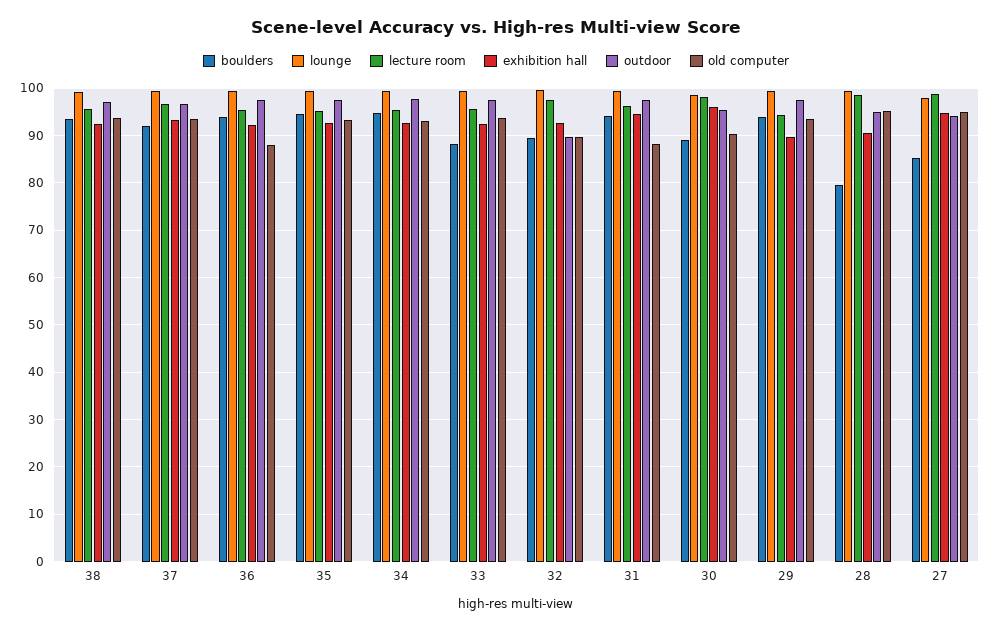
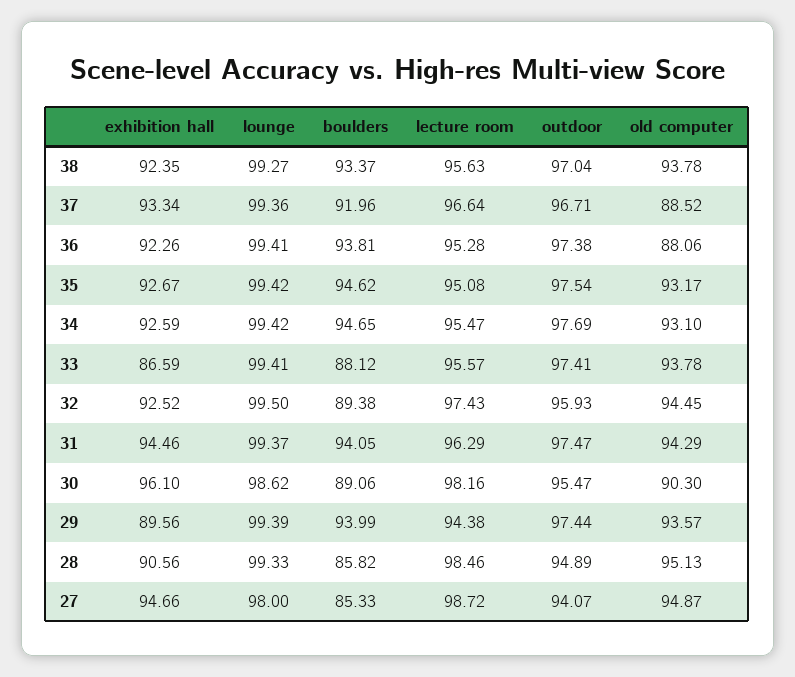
  {
    "boulders": {
      "38": 93.37,
      "37": 91.96,
      "36": 93.81,
      "35": 94.62,
      "34": 94.65,
      "33": 88.12,
      "32": 89.38,
      "31": 94.05,
      "30": 89.06,
      "29": 93.99,
-     "28": 80,
+     "28": 85.82,
      "27": 85.33
    },
    "lounge": {
      "38": 99.27,
      "37": 99.36,
      "36": 99.41,
      "35": 99.42,
      "34": 99.42,
      "33": 99.41,
      "32": 99.5,
      "31": 99.37,
      "30": 98.62,
      "29": 99.39,
      "28": 99.33,
      "27": 98
    },
    "lecture room": {
      "38": 95.63,
      "37": 96.64,
      "36": 95.28,
      "35": 95.08,
      "34": 95.47,
      "33": 95.57,
      "32": 97.43,
      "31": 96.29,
      "30": 98.16,
      "29": 94.38,
      "28": 98.46,
      "27": 98.72
    },
    "exhibition hall": {
      "38": 92.35,
      "37": 93.34,
      "36": 92.26,
      "35": 92.67,
      "34": 92.59,
-     "33": 92,
+     "33": 86.59,
      "32": 92.52,
      "31": 94.46,
      "30": 96.1,
      "29": 89.56,
      "28": 90.56,
      "27": 94.66
    },
    "outdoor": {
      "38": 97.04,
      "37": 96.71,
      "36": 97.38,
      "35": 97.54,
      "34": 97.69,
      "33": 97.41,
-     "32": 90,
+     "32": 95.93,
      "31": 97.47,
      "30": 95.47,
      "29": 97.44,
      "28": 94.89,
      "27": 94.07
    },
    "old computer": {
      "38": 93.78,
-     "37": 94,
+     "37": 88.52,
      "36": 88.06,
      "35": 93.17,
      "34": 93.1,
      "33": 93.78,
-     "32": 90,
+     "32": 94.45,
-     "31": 88,
+     "31": 94.29,
      "30": 90.3,
      "29": 93.57,
      "28": 95.13,
      "27": 94.87
    }
  }

